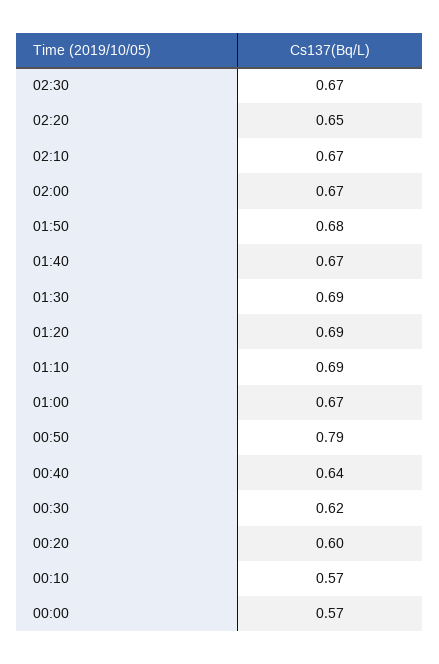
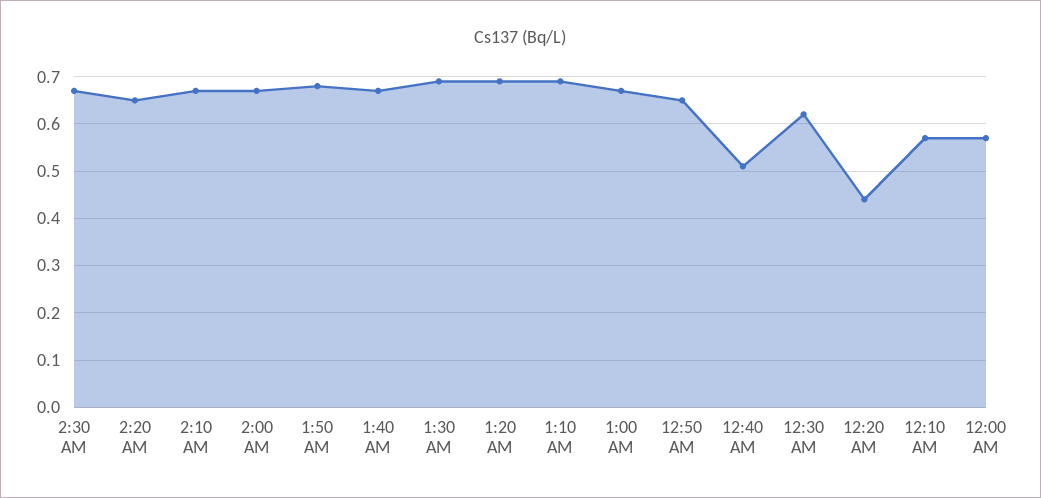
  {
    "02:30": 0.67,
    "02:20": 0.65,
    "02:10": 0.67,
    "02:00": 0.67,
    "01:50": 0.68,
    "01:40": 0.67,
    "01:30": 0.69,
    "01:20": 0.69,
    "01:10": 0.69,
    "01:00": 0.67,
-   "00:50": 0.79,
+   "00:50": 0.65,
-   "00:40": 0.64,
+   "00:40": 0.5,
    "00:30": 0.62,
-   "00:20": 0.6,
+   "00:20": 0.45,
    "00:10": 0.57,
    "00:00": 0.57
  }

